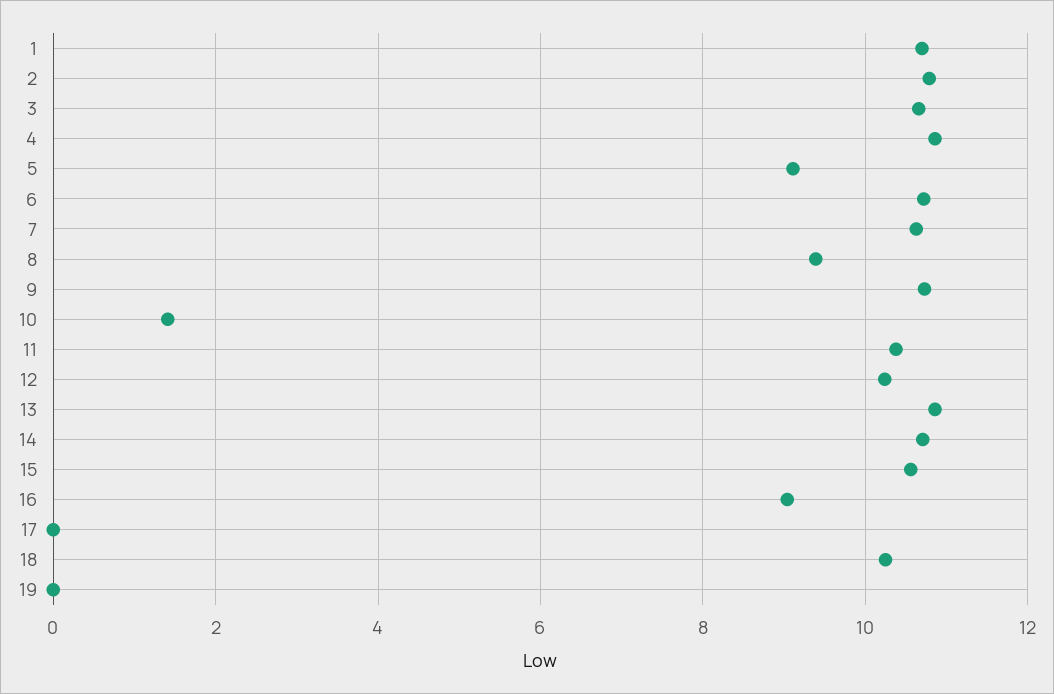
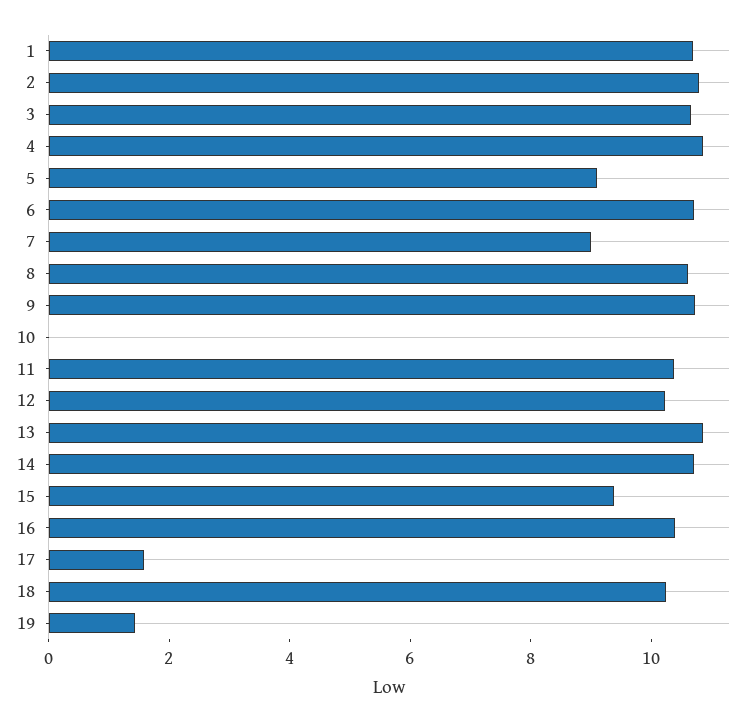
  {
    "1": 10.8,
    "2": 10.8,
    "3": 10.6,
    "4": 10.8,
    "5": 9.2,
    "6": 10.8,
-   "7": 10.6,
+   "7": 9,
-   "8": 9.4,
+   "8": 10.5,
    "9": 10.8,
-   "10": 1.4,
+   "10": 0,
    "11": 10.4,
    "12": 10.2,
    "13": 10.8,
    "14": 10.8,
-   "15": 10.6,
+   "15": 9.5,
-   "16": 9,
+   "16": 10.5,
-   "17": 0,
+   "17": 1.5,
    "18": 10.2,
-   "19": 0
+   "19": 1.5
  }

